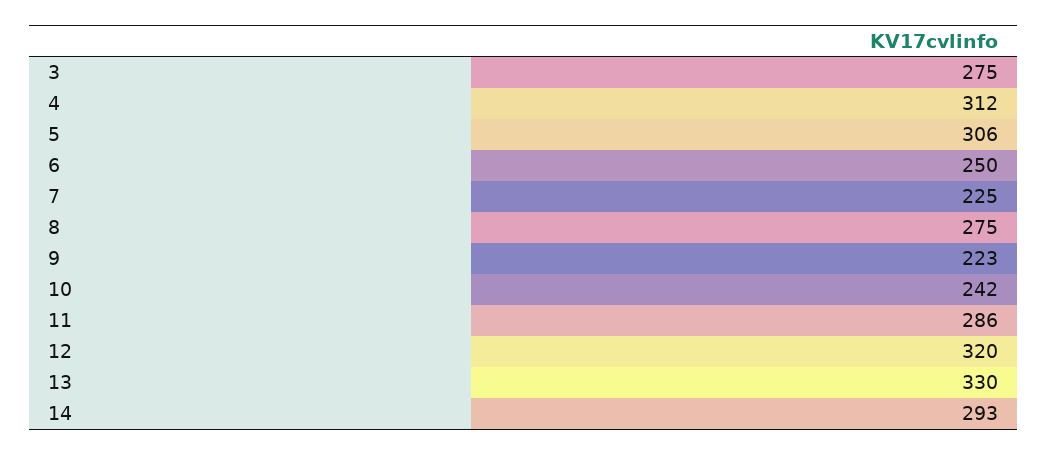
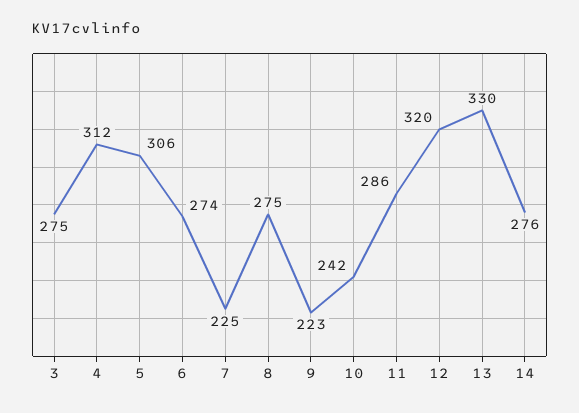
  {
    "3": 275,
    "4": 312,
    "5": 306,
-   "6": 250,
+   "6": 274,
    "7": 225,
    "8": 275,
    "9": 223,
    "10": 242,
    "11": 286,
    "12": 320,
    "13": 330,
-   "14": 293
+   "14": 276
  }

